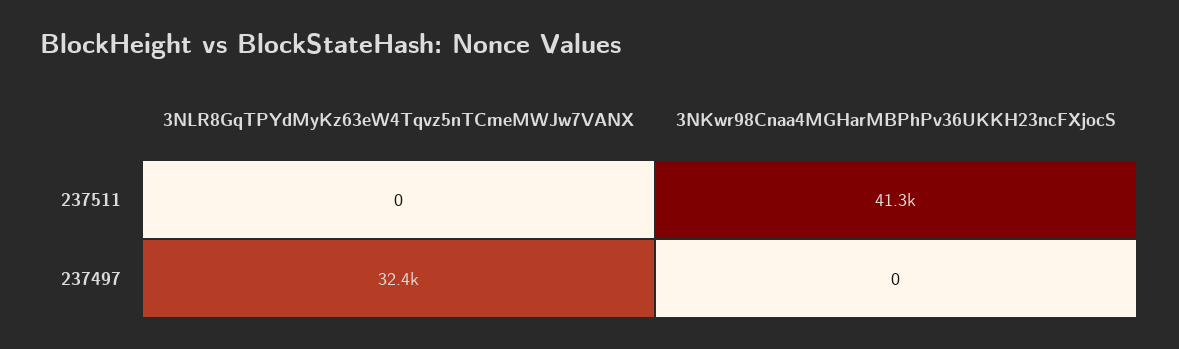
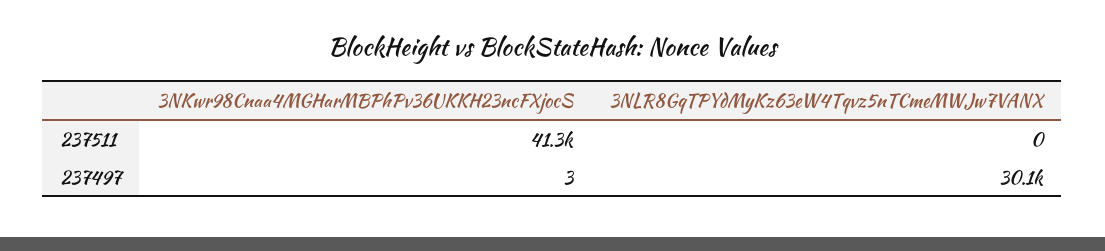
  {
    "3NLR8GqTPYdMyKz63eW4Tqvz5nTCmeMWJw7VANX": {
      "237511": 0,
-     "237497": 32400
+     "237497": 30100
    },
    "3NKwr98Cnaa4MGHarMBPhPv36UKKH23ncFXjocS": {
      "237511": 41300,
-     "237497": 0
+     "237497": 3
    }
  }

